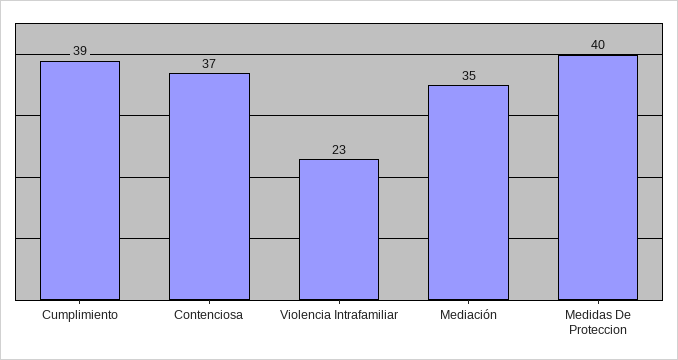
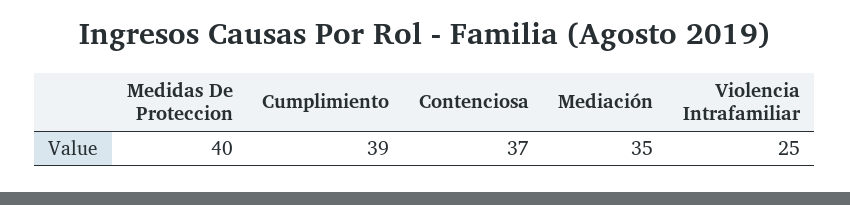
  {
    "Cumplimiento": 39,
    "Contenciosa": 37,
-   "Violencia Intrafamiliar": 23,
+   "Violencia Intrafamiliar": 25,
    "Mediación": 35,
    "Medidas De Proteccion": 40
  }

